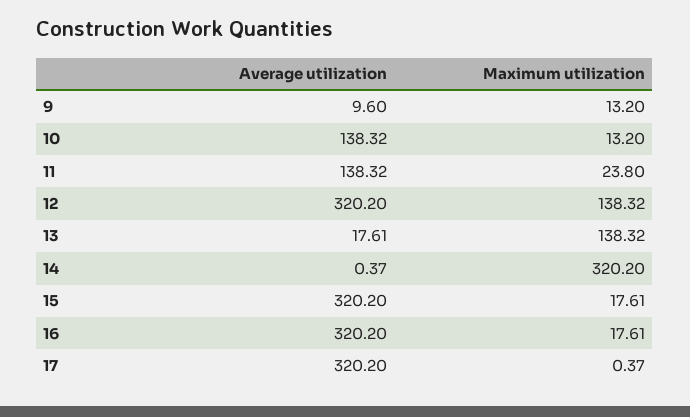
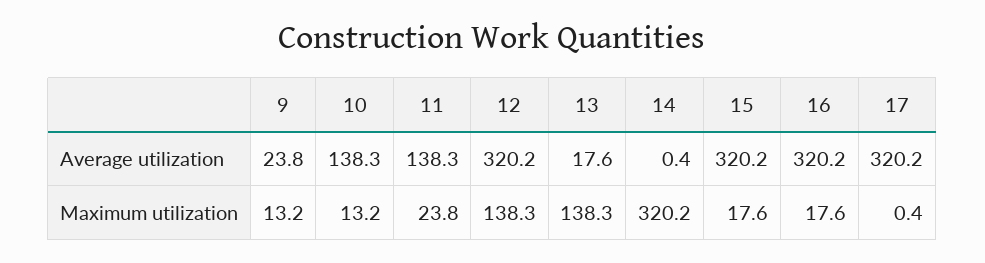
  {
    "Average utilization": {
-     "9": 9.6,
+     "9": 23.8,
      "10": 138.32,
      "11": 138.32,
      "12": 320.2,
      "13": 17.61,
      "14": 0.37,
      "15": 320.2,
      "16": 320.2,
      "17": 320.2
    },
    "Maximum utilization": {
      "9": 13.2,
      "10": 13.2,
      "11": 23.8,
      "12": 138.32,
      "13": 138.32,
      "14": 320.2,
      "15": 17.61,
      "16": 17.61,
      "17": 0.37
    }
  }

